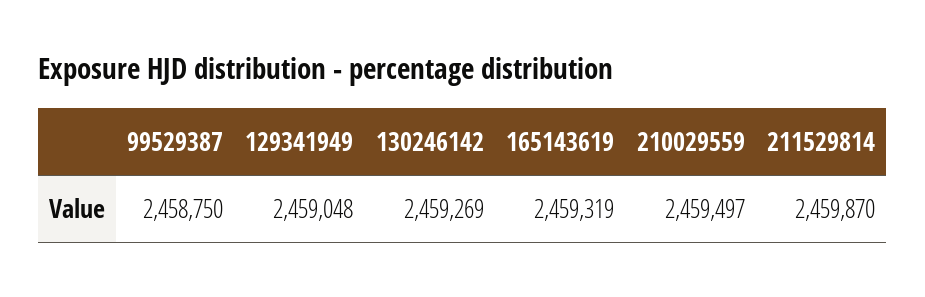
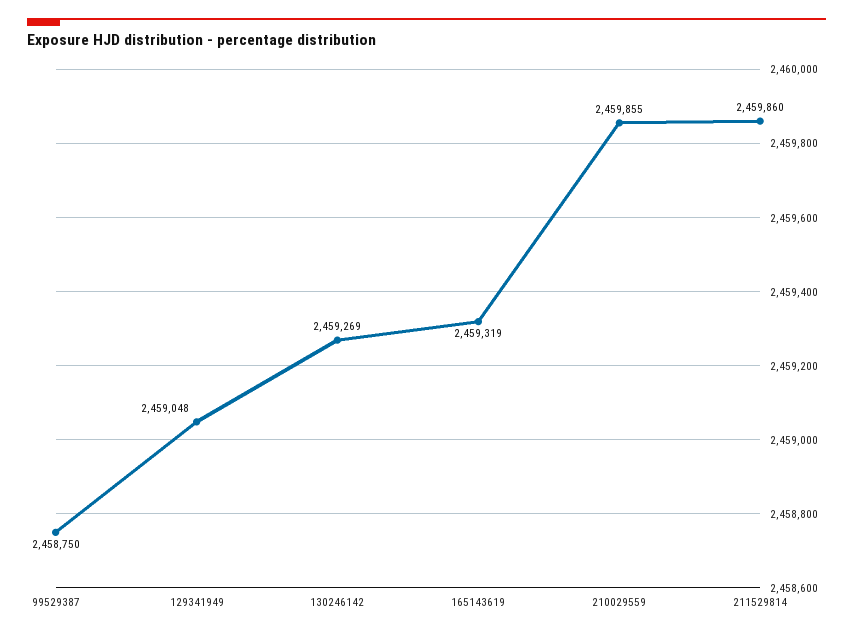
  {
    "99529387": 2458750,
    "129341949": 2459048,
    "130246142": 2459269,
    "165143619": 2459319,
-   "210029559": 2459497,
+   "210029559": 2459855,
-   "211529814": 2459870
+   "211529814": 2459860
  }

